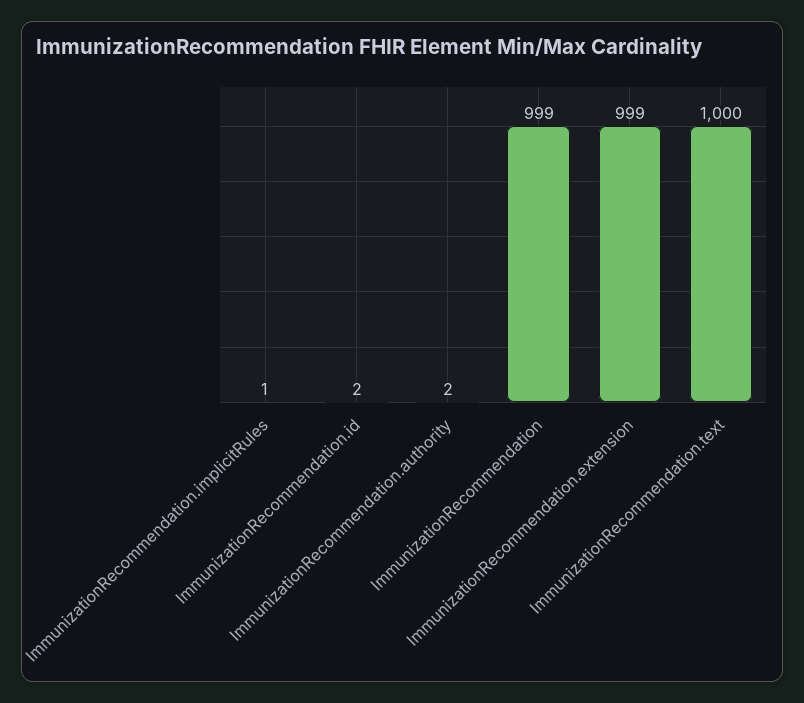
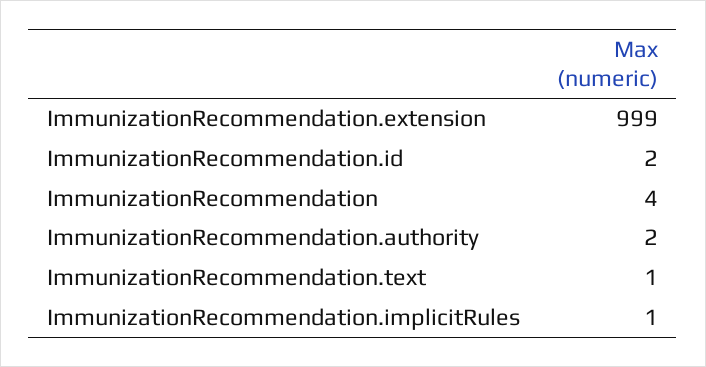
  {
    "ImmunizationRecommendation.implicitRules": 1,
    "ImmunizationRecommendation.id": 2,
    "ImmunizationRecommendation.authority": 2,
-   "ImmunizationRecommendation": 999,
+   "ImmunizationRecommendation": 4,
    "ImmunizationRecommendation.extension": 999,
-   "ImmunizationRecommendation.text": 1000
+   "ImmunizationRecommendation.text": 1
  }

